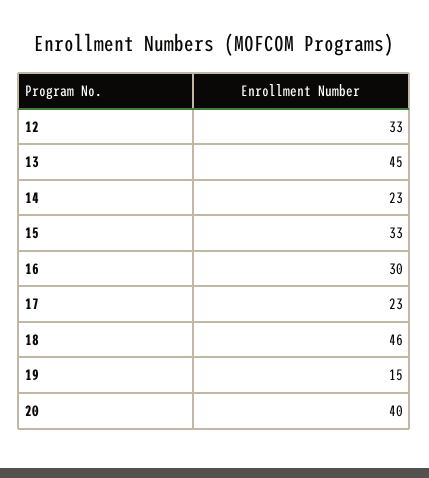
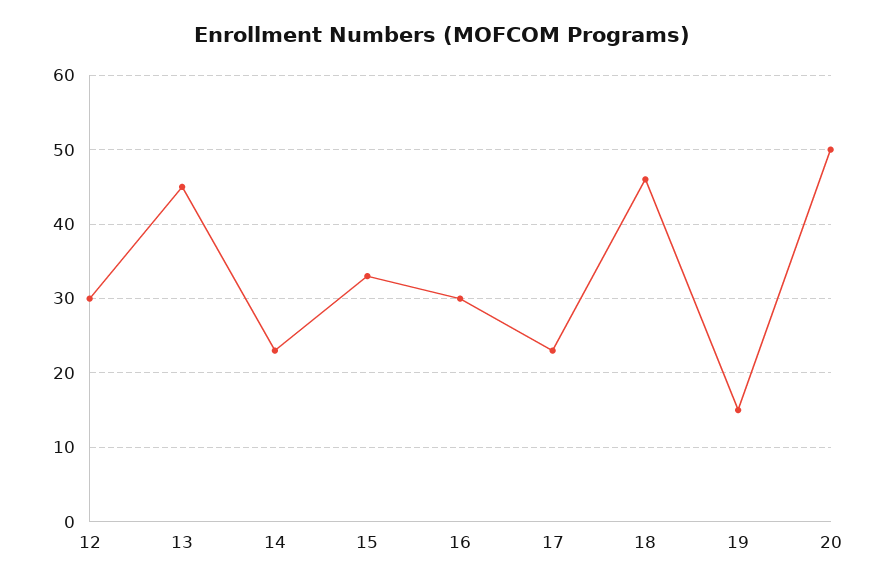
  {
-   "12": 33,
+   "12": 30,
    "13": 45,
    "14": 23,
    "15": 33,
    "16": 30,
    "17": 23,
    "18": 46,
    "19": 15,
-   "20": 40
+   "20": 50
  }

